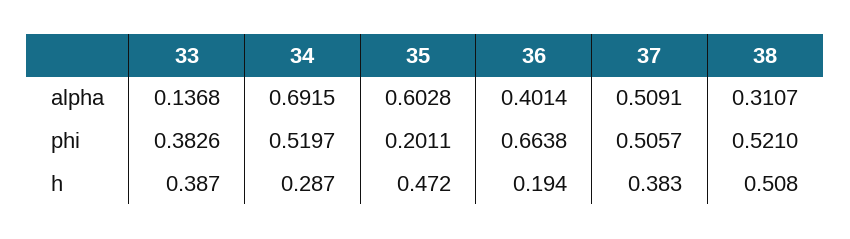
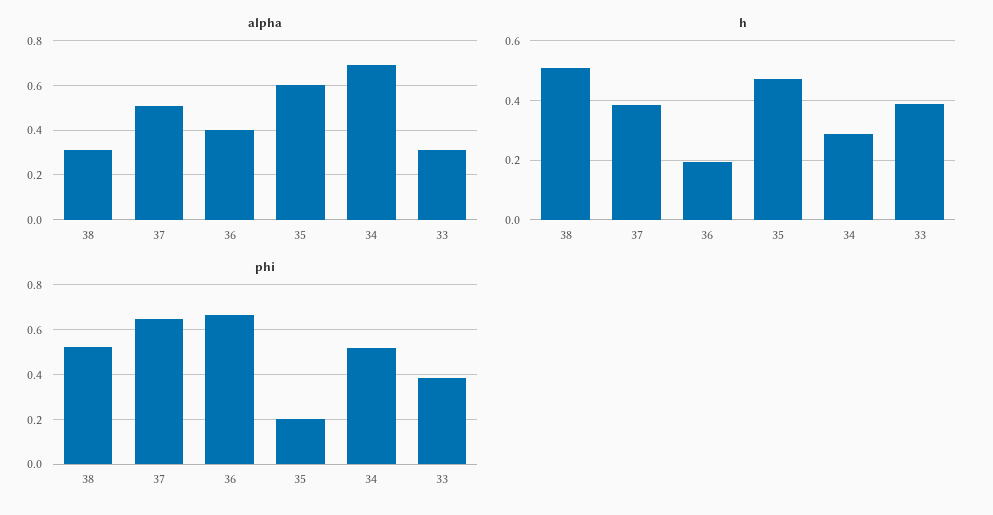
  {
    "alpha": {
-     "33": 0.1368,
+     "33": 0.3,
      "34": 0.6915,
      "35": 0.6028,
      "36": 0.4014,
      "37": 0.5091,
      "38": 0.3107
    },
    "phi": {
      "33": 0.3826,
      "34": 0.5197,
      "35": 0.2011,
      "36": 0.6638,
-     "37": 0.5057,
+     "37": 0.65,
      "38": 0.521
    },
    "h": {
      "33": 0.387,
      "34": 0.287,
      "35": 0.472,
      "36": 0.194,
      "37": 0.383,
      "38": 0.508
    }
  }

